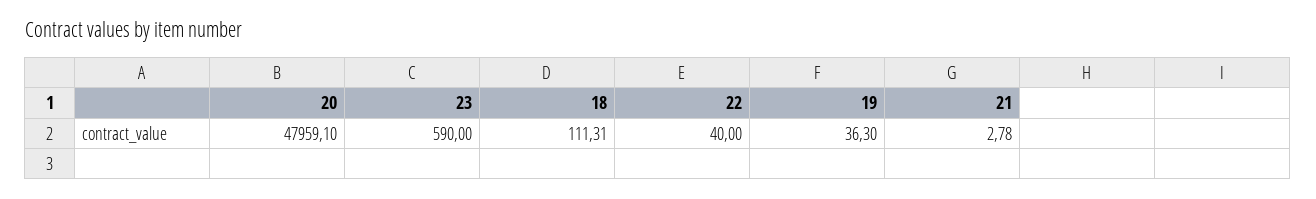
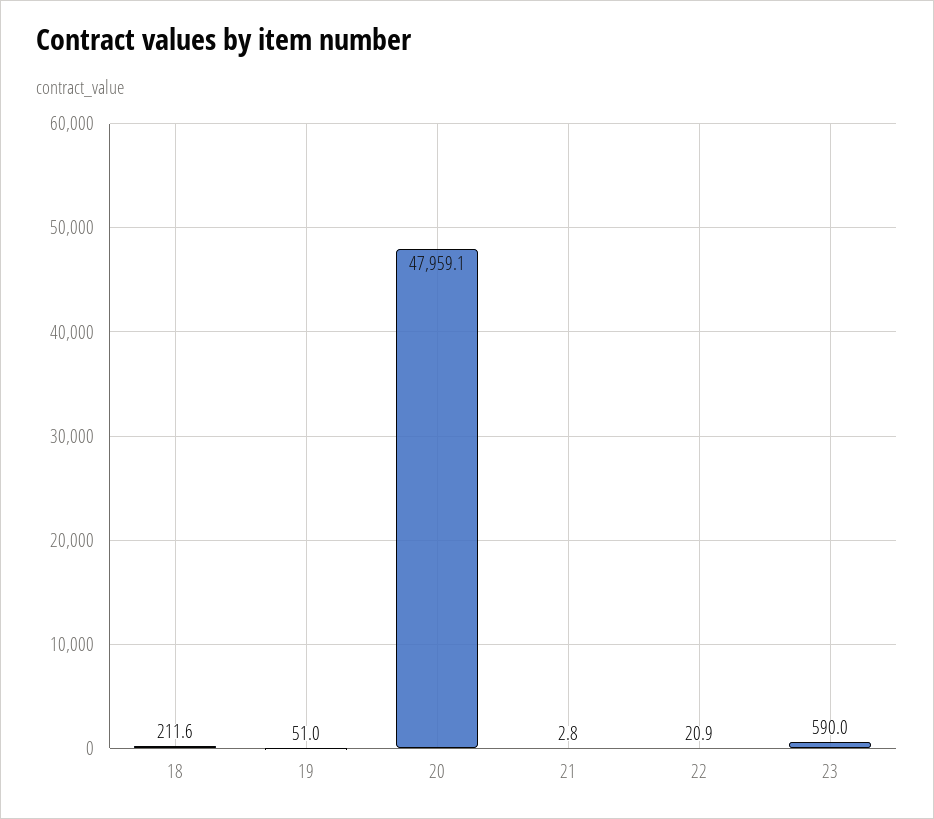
  {
    "20": 47959.1,
    "23": 590,
-   "18": 111.31,
+   "18": 211.6,
-   "22": 40,
+   "22": 20.9,
-   "19": 36.3,
+   "19": 51,
    "21": 2.78
  }

